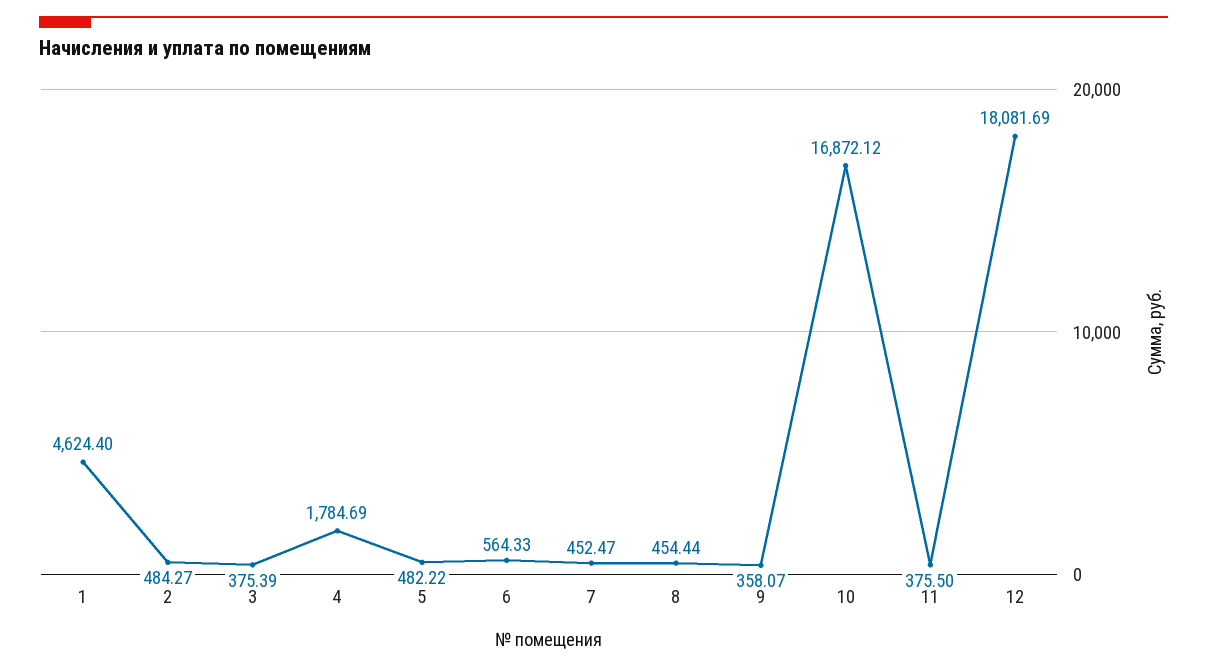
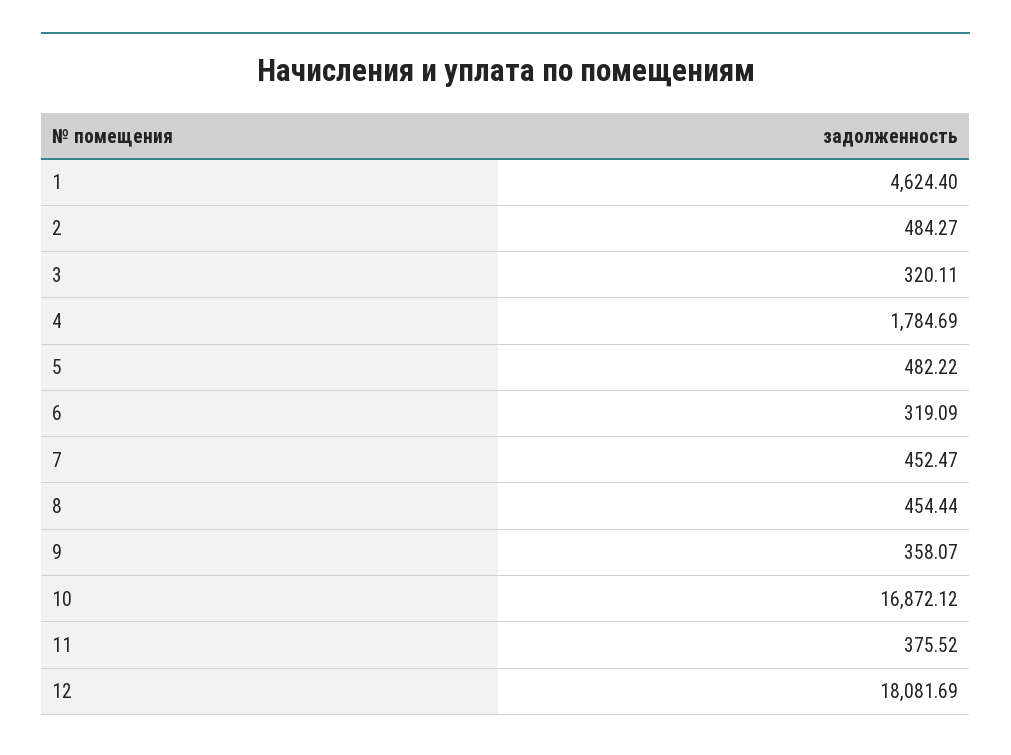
  {
    "1": 4624.4,
    "2": 484.27,
-   "3": 375.39,
+   "3": 320.11,
    "4": 1784.69,
    "5": 482.22,
-   "6": 564.33,
+   "6": 319.09,
    "7": 452.47,
    "8": 454.44,
    "9": 358.07,
    "10": 16872.12,
-   "11": 375.5,
+   "11": 375.52,
    "12": 18081.69
  }

